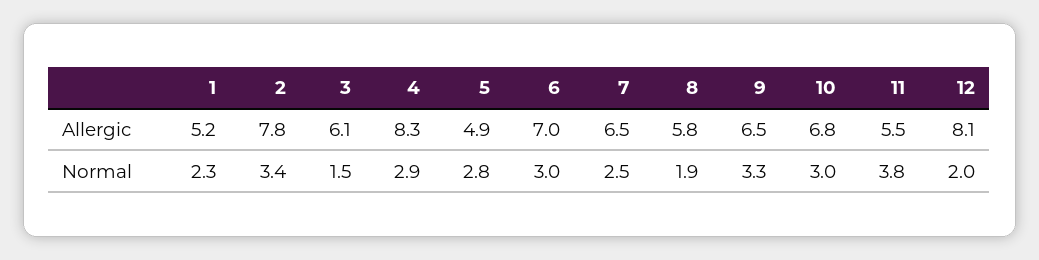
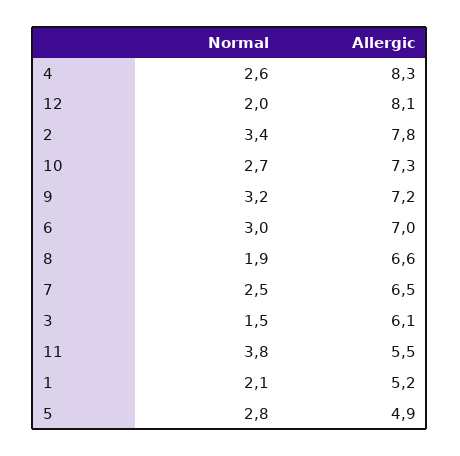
  {
    "1": {
      "Allergic": 5.2,
-     "Normal": 2.3
+     "Normal": 2.1
    },
    "2": {
      "Allergic": 7.8,
      "Normal": 3.4
    },
    "3": {
      "Allergic": 6.1,
      "Normal": 1.5
    },
    "4": {
      "Allergic": 8.3,
-     "Normal": 2.9
+     "Normal": 2.6
    },
    "5": {
      "Allergic": 4.9,
      "Normal": 2.8
    },
    "6": {
      "Allergic": 7,
      "Normal": 3
    },
    "7": {
      "Allergic": 6.5,
      "Normal": 2.5
    },
    "8": {
-     "Allergic": 5.8,
+     "Allergic": 6.6,
      "Normal": 1.9
    },
    "9": {
-     "Allergic": 6.5,
+     "Allergic": 7.2,
-     "Normal": 3.3
+     "Normal": 3.2
    },
    "10": {
-     "Allergic": 6.8,
+     "Allergic": 7.3,
-     "Normal": 3
+     "Normal": 2.7
    },
    "11": {
      "Allergic": 5.5,
      "Normal": 3.8
    },
    "12": {
      "Allergic": 8.1,
      "Normal": 2
    }
  }

